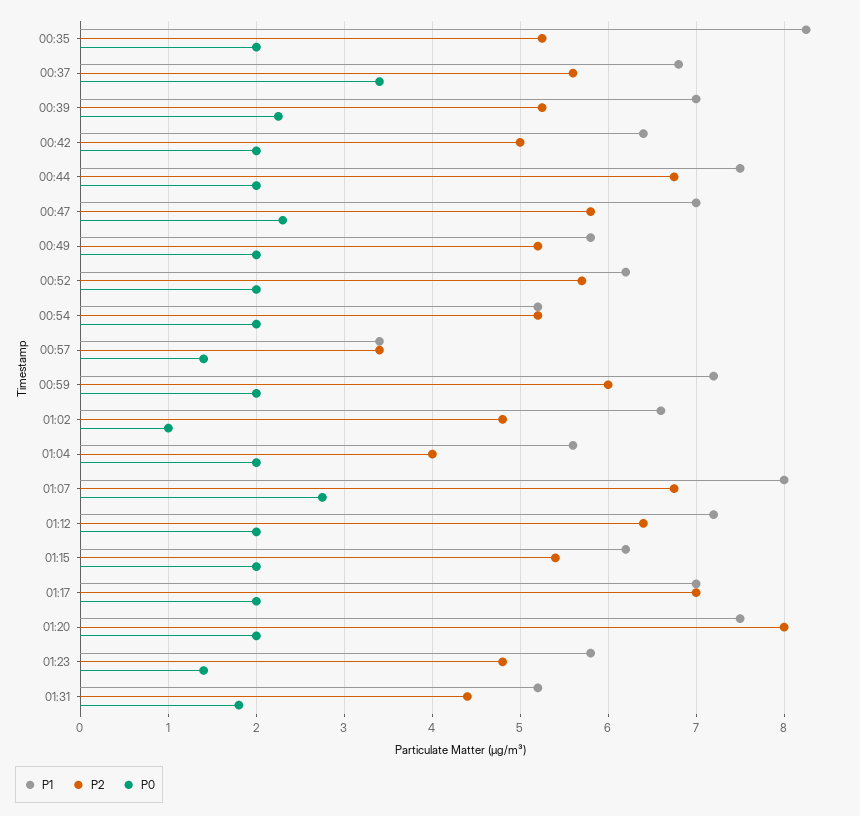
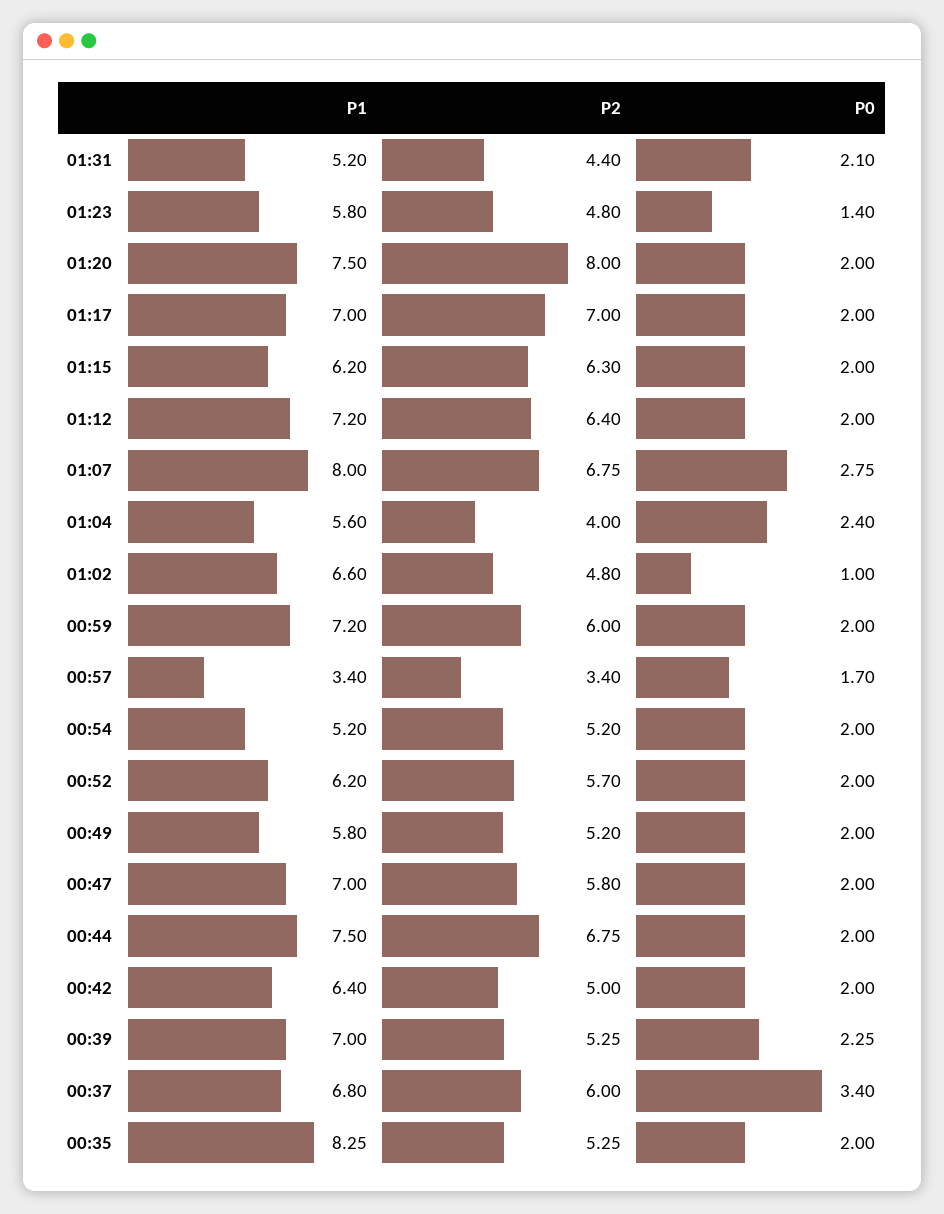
  {
    "P1": {
      "00:35": 8.25,
      "00:37": 6.8,
      "00:39": 7,
      "00:42": 6.4,
      "00:44": 7.5,
      "00:47": 7,
      "00:49": 5.8,
      "00:52": 6.2,
      "00:54": 5.2,
      "00:57": 3.4,
      "00:59": 7.2,
      "01:02": 6.6,
      "01:04": 5.6,
      "01:07": 8,
      "01:12": 7.2,
      "01:15": 6.2,
      "01:17": 7,
      "01:20": 7.5,
      "01:23": 5.8,
      "01:31": 5.2
    },
    "P2": {
      "00:35": 5.25,
-     "00:37": 5.6,
+     "00:37": 6,
      "00:39": 5.25,
      "00:42": 5,
      "00:44": 6.75,
      "00:47": 5.8,
      "00:49": 5.2,
      "00:52": 5.7,
      "00:54": 5.2,
      "00:57": 3.4,
      "00:59": 6,
      "01:02": 4.8,
      "01:04": 4,
      "01:07": 6.75,
      "01:12": 6.4,
-     "01:15": 5.4,
+     "01:15": 6.3,
      "01:17": 7,
      "01:20": 8,
      "01:23": 4.8,
      "01:31": 4.4
    },
    "P0": {
      "00:35": 2,
      "00:37": 3.4,
      "00:39": 2.25,
      "00:42": 2,
      "00:44": 2,
-     "00:47": 2.3,
+     "00:47": 2,
      "00:49": 2,
      "00:52": 2,
      "00:54": 2,
-     "00:57": 1.4,
+     "00:57": 1.7,
      "00:59": 2,
      "01:02": 1,
-     "01:04": 2,
+     "01:04": 2.4,
      "01:07": 2.75,
      "01:12": 2,
      "01:15": 2,
      "01:17": 2,
      "01:20": 2,
      "01:23": 1.4,
-     "01:31": 1.8
+     "01:31": 2.1
    }
  }

